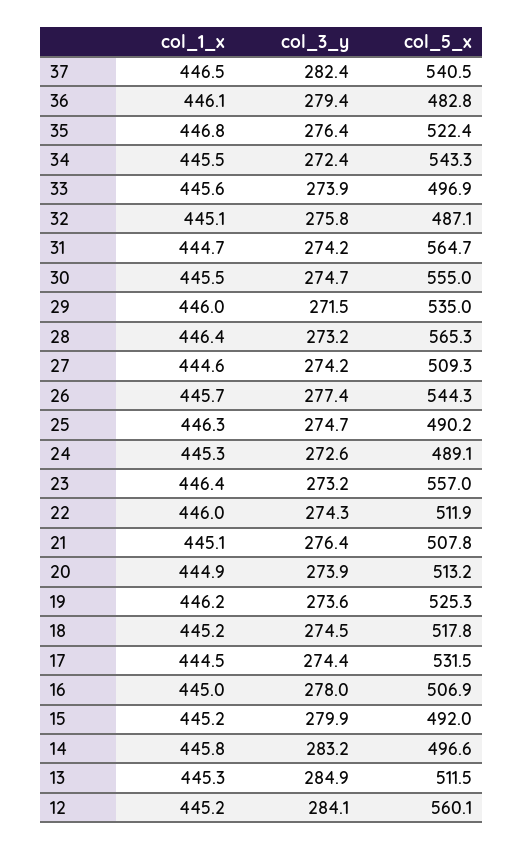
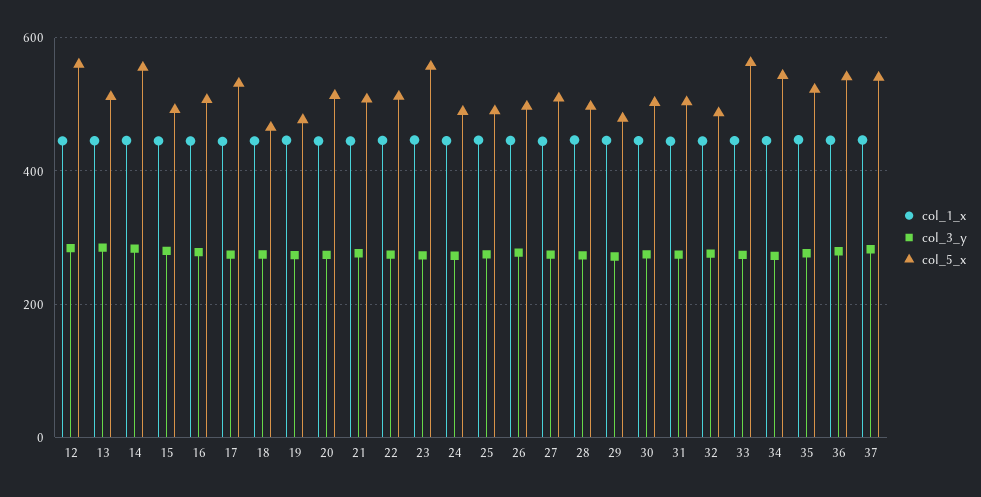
  {
    "col_1_x": {
      "37": 446.5,
      "36": 446.1,
      "35": 446.8,
      "34": 445.5,
      "33": 445.6,
      "32": 445.1,
      "31": 444.7,
      "30": 445.5,
      "29": 446,
      "28": 446.4,
      "27": 444.6,
      "26": 445.7,
      "25": 446.3,
      "24": 445.3,
      "23": 446.4,
      "22": 446,
      "21": 445.1,
      "20": 444.9,
      "19": 446.2,
      "18": 445.2,
      "17": 444.5,
      "16": 445,
      "15": 445.2,
      "14": 445.8,
      "13": 445.3,
      "12": 445.2
    },
    "col_3_y": {
      "37": 282.4,
      "36": 279.4,
      "35": 276.4,
      "34": 272.4,
      "33": 273.9,
      "32": 275.8,
      "31": 274.2,
      "30": 274.7,
      "29": 271.5,
      "28": 273.2,
      "27": 274.2,
      "26": 277.4,
      "25": 274.7,
      "24": 272.6,
      "23": 273.2,
      "22": 274.3,
      "21": 276.4,
      "20": 273.9,
      "19": 273.6,
      "18": 274.5,
      "17": 274.4,
      "16": 278,
      "15": 279.9,
      "14": 283.2,
      "13": 284.9,
      "12": 284.1
    },
    "col_5_x": {
      "37": 540.5,
-     "36": 482.8,
+     "36": 540,
      "35": 522.4,
      "34": 543.3,
-     "33": 496.9,
+     "33": 560,
      "32": 487.1,
-     "31": 564.7,
+     "31": 500,
-     "30": 555,
+     "30": 500,
-     "29": 535,
+     "29": 480,
-     "28": 565.3,
+     "28": 500,
      "27": 509.3,
-     "26": 544.3,
+     "26": 500,
      "25": 490.2,
      "24": 489.1,
      "23": 557,
      "22": 511.9,
      "21": 507.8,
      "20": 513.2,
-     "19": 525.3,
+     "19": 480,
-     "18": 517.8,
+     "18": 460,
      "17": 531.5,
      "16": 506.9,
      "15": 492,
-     "14": 496.6,
+     "14": 560,
      "13": 511.5,
      "12": 560.1
    }
  }

